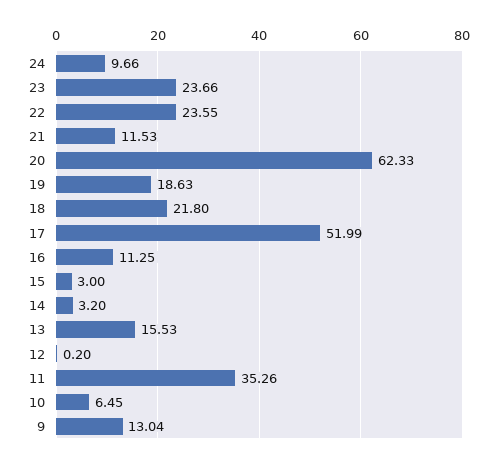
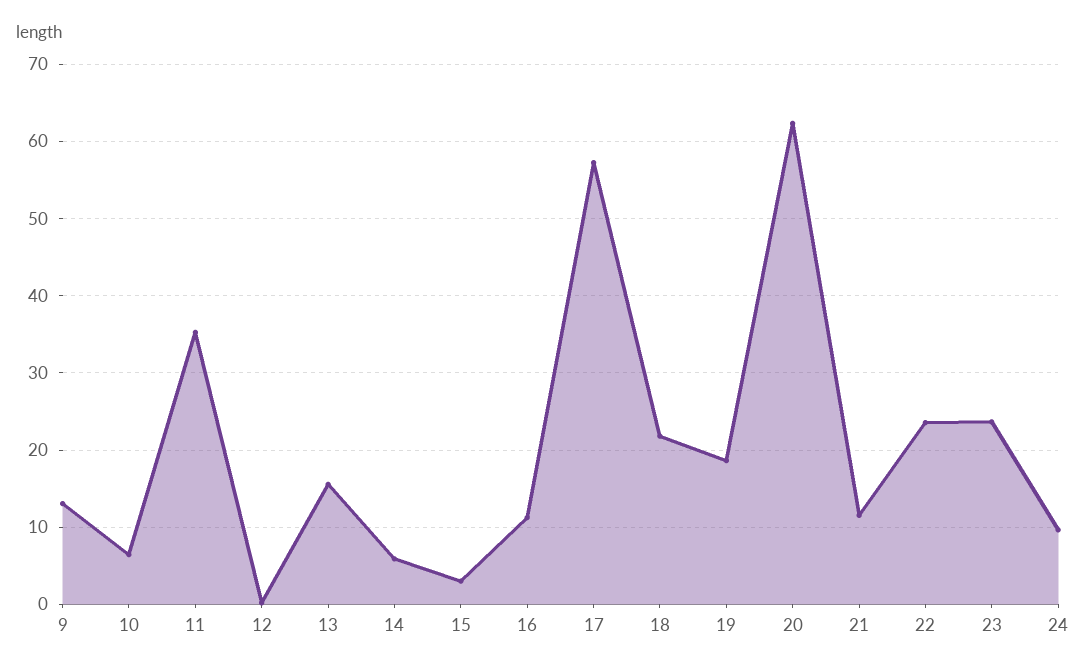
  {
    "24": 9.66,
    "23": 23.66,
    "22": 23.55,
    "21": 11.53,
    "20": 62.33,
    "19": 18.63,
    "18": 21.8,
-   "17": 51.99,
+   "17": 57,
    "16": 11.25,
    "15": 3,
-   "14": 3.2,
+   "14": 6,
    "13": 15.53,
    "12": 0.2,
    "11": 35.26,
    "10": 6.45,
    "9": 13.04
  }

